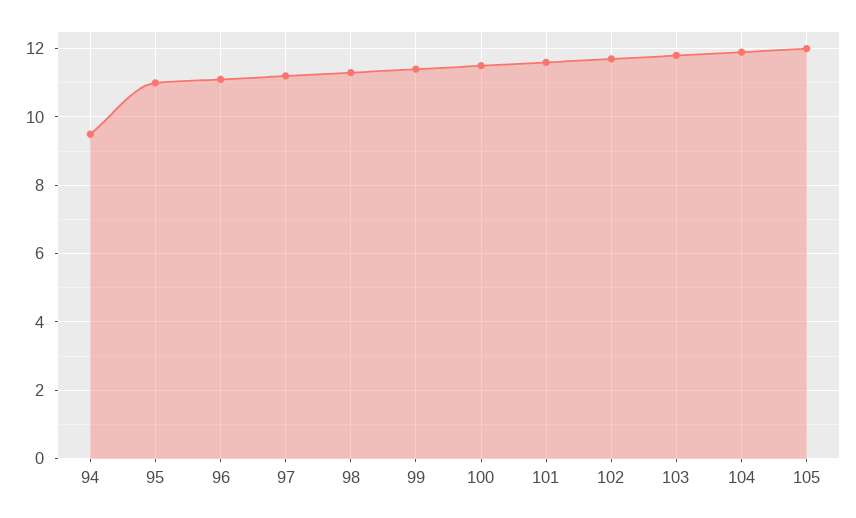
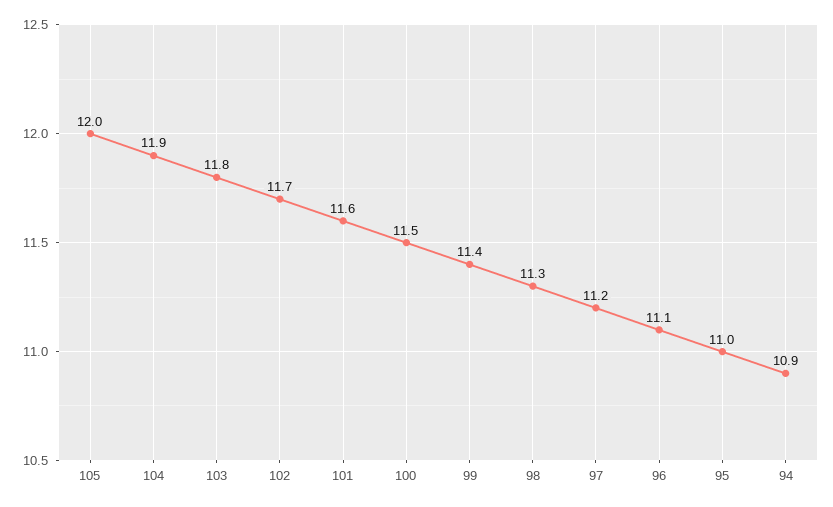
  {
-   "94": 9.5,
+   "94": 10.9,
    "95": 11,
    "96": 11.1,
    "97": 11.2,
    "98": 11.3,
    "99": 11.4,
    "100": 11.5,
    "101": 11.6,
    "102": 11.7,
    "103": 11.8,
    "104": 11.9,
    "105": 12
  }

